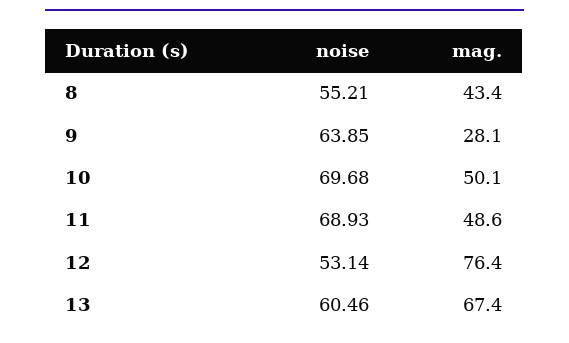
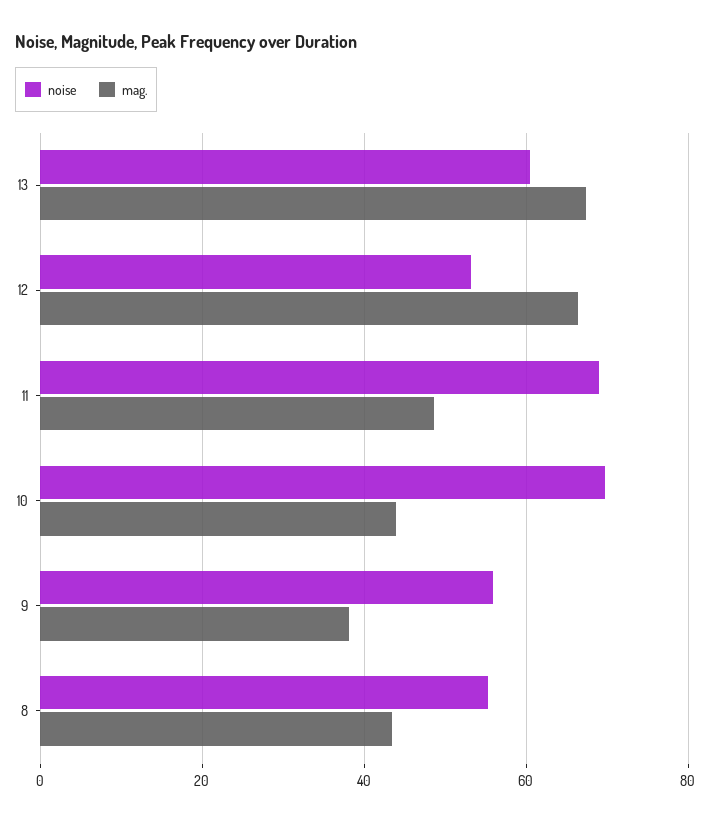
  {
    "noise": {
      "8": 55.21,
-     "9": 63.85,
+     "9": 56,
      "10": 69.68,
      "11": 68.93,
      "12": 53.14,
      "13": 60.46
    },
    "mag.": {
      "8": 43.4,
-     "9": 28.1,
+     "9": 38,
-     "10": 50.1,
+     "10": 44,
      "11": 48.6,
-     "12": 76.4,
+     "12": 66,
      "13": 67.4
    }
  }

